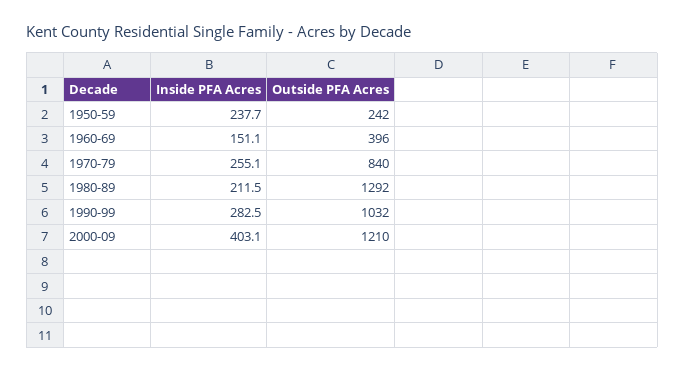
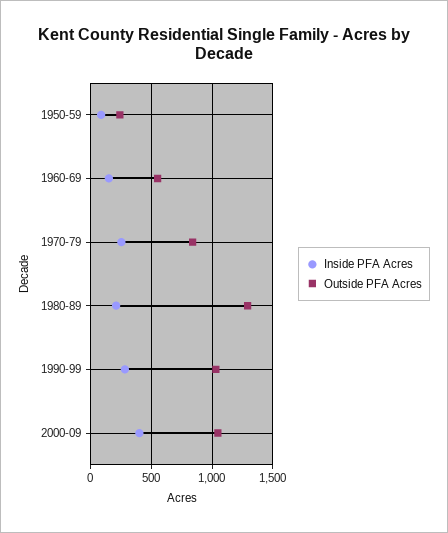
  {
    "Inside PFA Acres": {
-     "1950-59": 237.7,
+     "1950-59": 100,
      "1960-69": 151.1,
      "1970-79": 255.1,
      "1980-89": 211.5,
      "1990-99": 282.5,
      "2000-09": 403.1
    },
    "Outside PFA Acres": {
      "1950-59": 242,
-     "1960-69": 396,
+     "1960-69": 550,
      "1970-79": 840,
      "1980-89": 1292,
      "1990-99": 1032,
-     "2000-09": 1210
+     "2000-09": 1050
    }
  }

